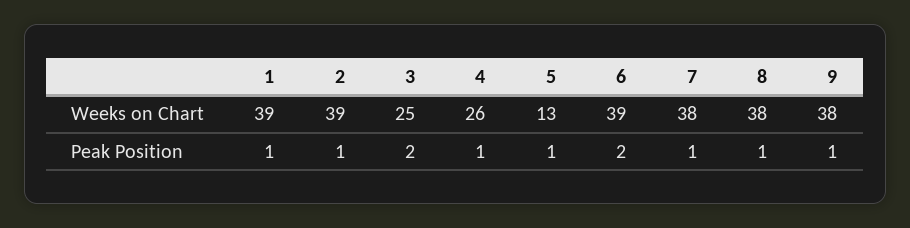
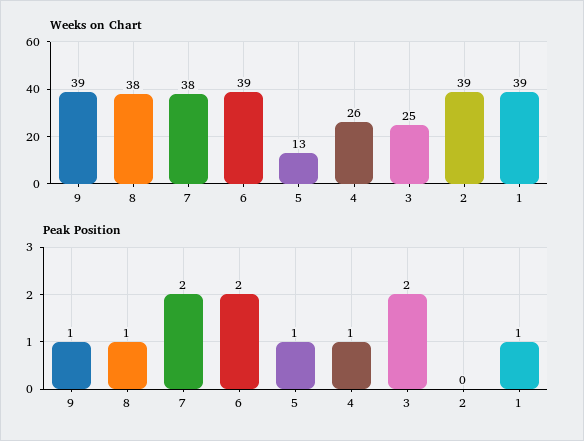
  {
    "Weeks on Chart": {
      "1": 39,
      "2": 39,
      "3": 25,
      "4": 26,
      "5": 13,
      "6": 39,
      "7": 38,
      "8": 38,
-     "9": 38
+     "9": 39
    },
    "Peak Position": {
      "1": 1,
-     "2": 1,
+     "2": 0,
      "3": 2,
      "4": 1,
      "5": 1,
      "6": 2,
-     "7": 1,
+     "7": 2,
      "8": 1,
      "9": 1
    }
  }

